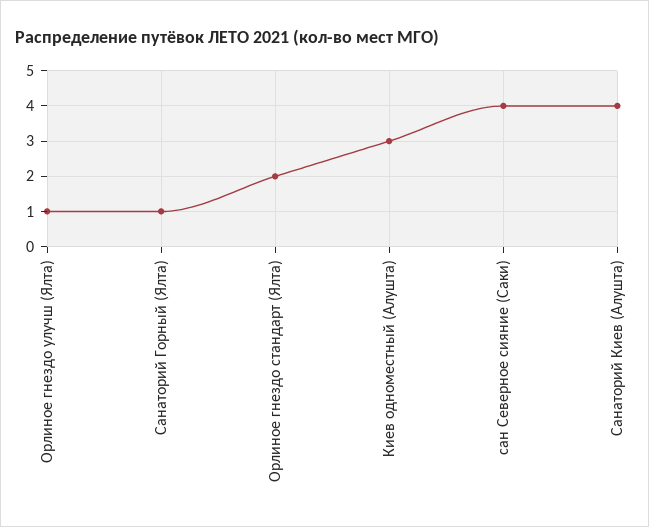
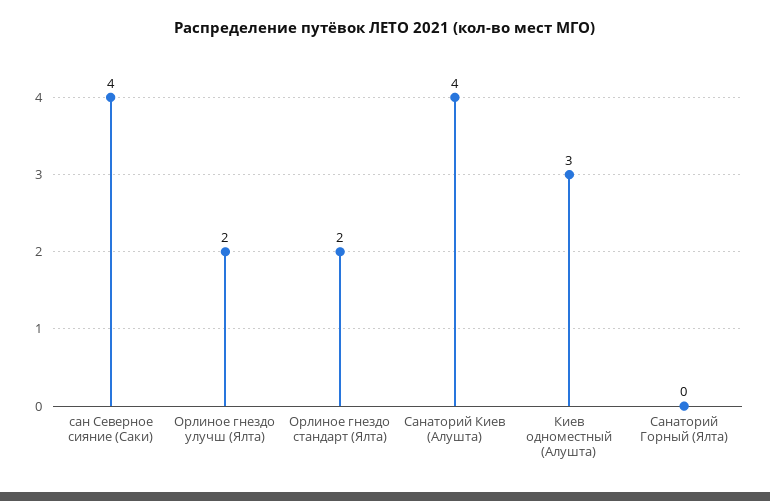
  {
-   "Орлиное гнездо улучш (Ялта)": 1,
+   "Орлиное гнездо улучш (Ялта)": 2,
-   "Санаторий Горный (Ялта)": 1,
+   "Санаторий Горный (Ялта)": 0,
    "Орлиное гнездо стандарт (Ялта)": 2,
    "Киев одноместный (Алушта)": 3,
    "сан Северное сияние (Саки)": 4,
    "Санаторий Киев (Алушта)": 4
  }

